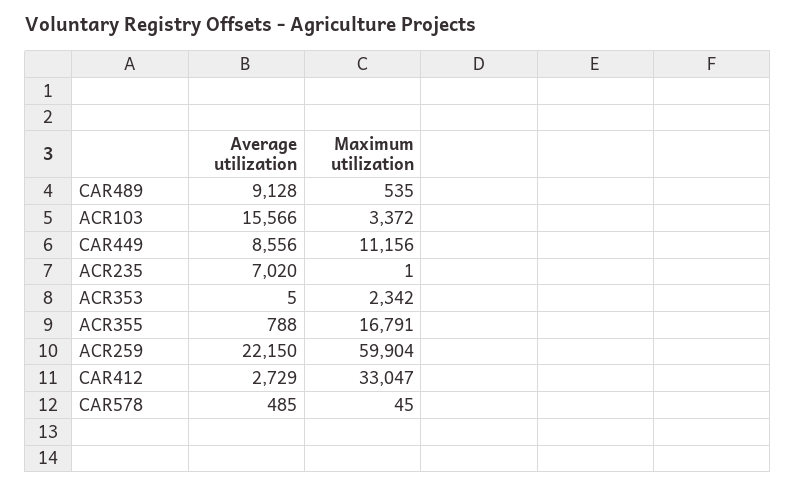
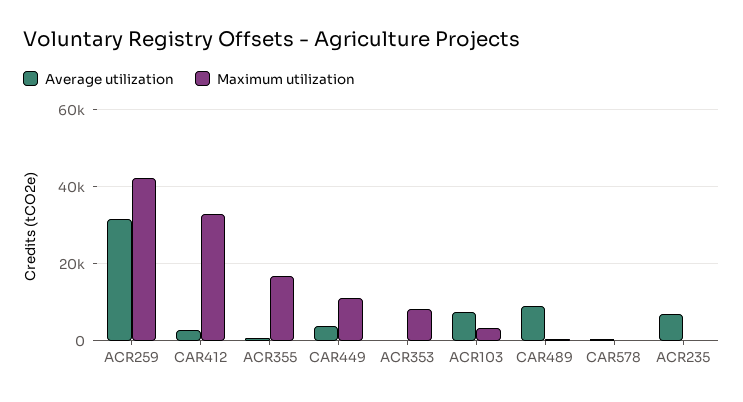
  {
    "Average utilization": {
      "CAR489": 9128,
-     "ACR103": 15566,
+     "ACR103": 8000,
-     "CAR449": 8556,
+     "CAR449": 4000,
      "ACR235": 7020,
      "ACR353": 5,
      "ACR355": 788,
-     "ACR259": 22150,
+     "ACR259": 32000,
      "CAR412": 2729,
      "CAR578": 485
    },
    "Maximum utilization": {
      "CAR489": 535,
      "ACR103": 3372,
      "CAR449": 11156,
      "ACR235": 1,
-     "ACR353": 2342,
+     "ACR353": 8000,
      "ACR355": 16791,
-     "ACR259": 59904,
+     "ACR259": 42000,
      "CAR412": 33047,
      "CAR578": 45
    }
  }

